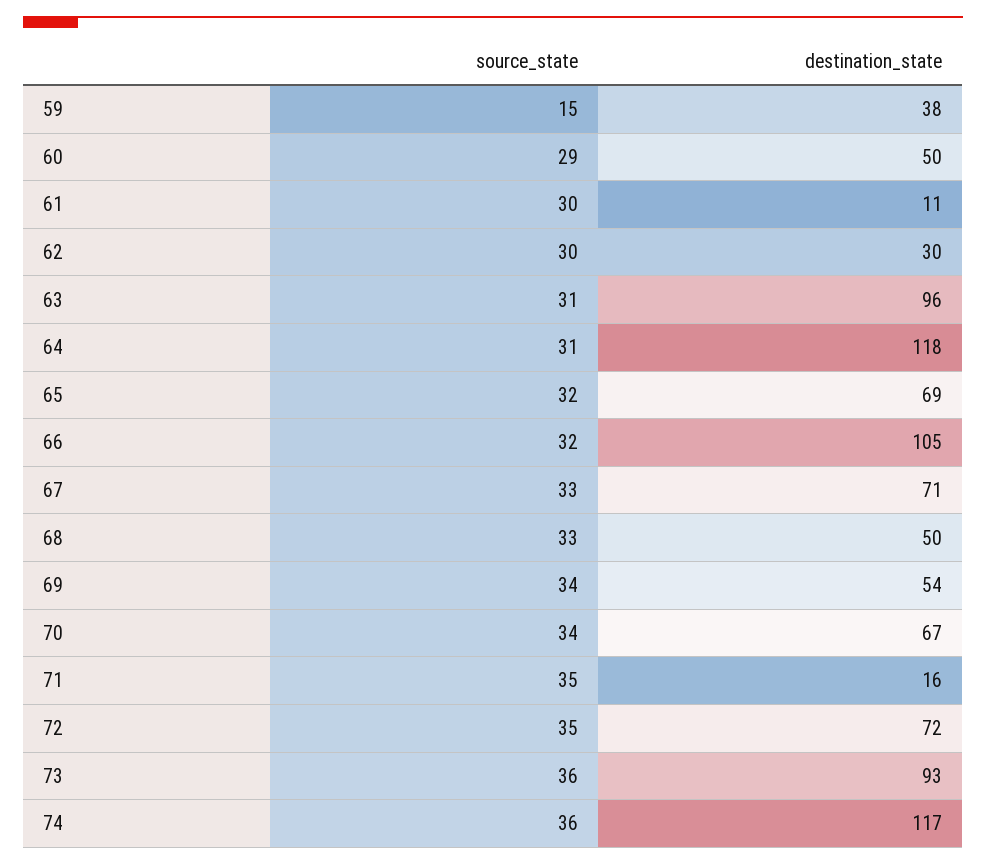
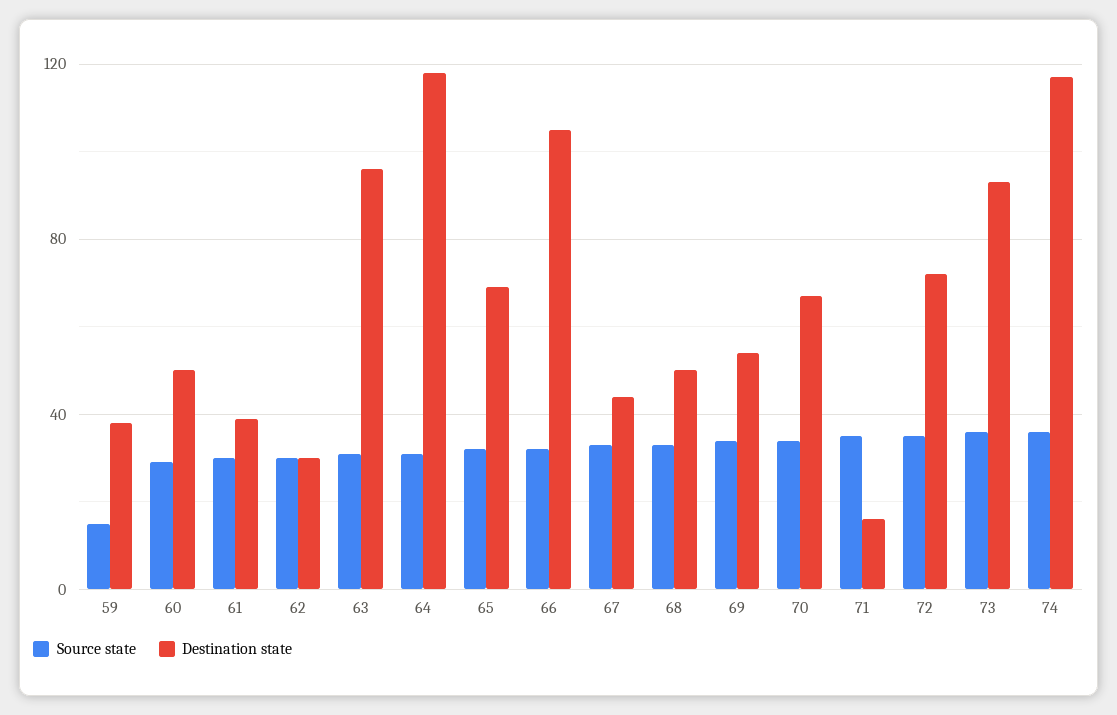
  {
    "source_state": {
      "59": 15,
      "60": 29,
      "61": 30,
      "62": 30,
      "63": 31,
      "64": 31,
      "65": 32,
      "66": 32,
      "67": 33,
      "68": 33,
      "69": 34,
      "70": 34,
      "71": 35,
      "72": 35,
      "73": 36,
      "74": 36
    },
    "destination_state": {
      "59": 38,
      "60": 50,
-     "61": 11,
+     "61": 40,
      "62": 30,
      "63": 96,
      "64": 118,
      "65": 69,
      "66": 105,
-     "67": 71,
+     "67": 45,
      "68": 50,
      "69": 54,
      "70": 67,
      "71": 16,
      "72": 72,
      "73": 93,
      "74": 117
    }
  }

